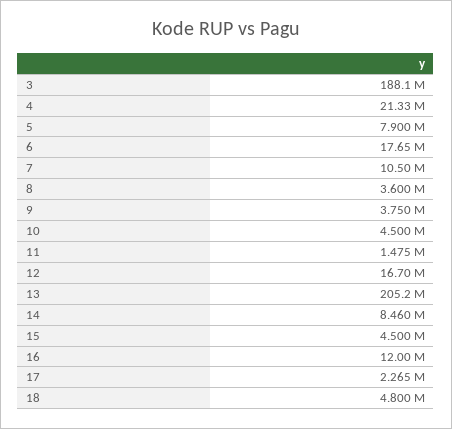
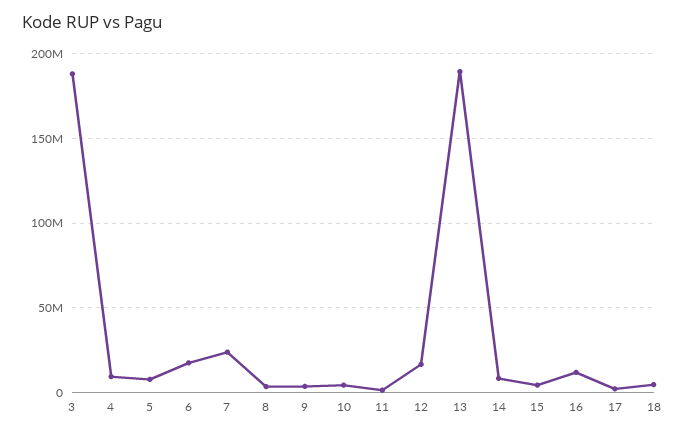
  {
    "3": 188100000,
-   "4": 21330000,
+   "4": 10000000,
    "5": 7900000,
    "6": 17650000,
-   "7": 10500000,
+   "7": 25000000,
    "8": 3600000,
    "9": 3750000,
    "10": 4500000,
    "11": 1475000,
    "12": 16700000,
-   "13": 205200000,
+   "13": 190000000,
    "14": 8460000,
    "15": 4500000,
    "16": 12000000,
    "17": 2265000,
    "18": 4800000
  }

